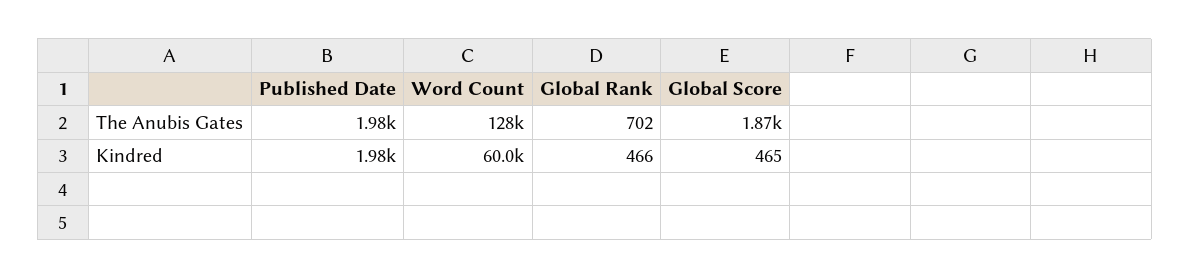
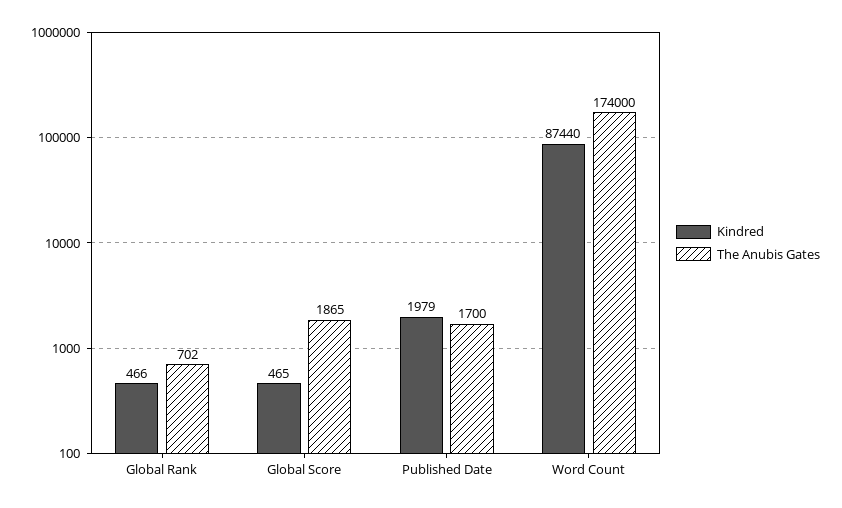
  {
    "The Anubis Gates": {
-     "Published Date": 1980,
+     "Published Date": 1700,
-     "Word Count": 128000,
+     "Word Count": 174000,
      "Global Rank": 702,
      "Global Score": 1865
    },
    "Kindred": {
      "Published Date": 1979,
-     "Word Count": 60000,
+     "Word Count": 87440,
      "Global Rank": 466,
      "Global Score": 465
    }
  }

